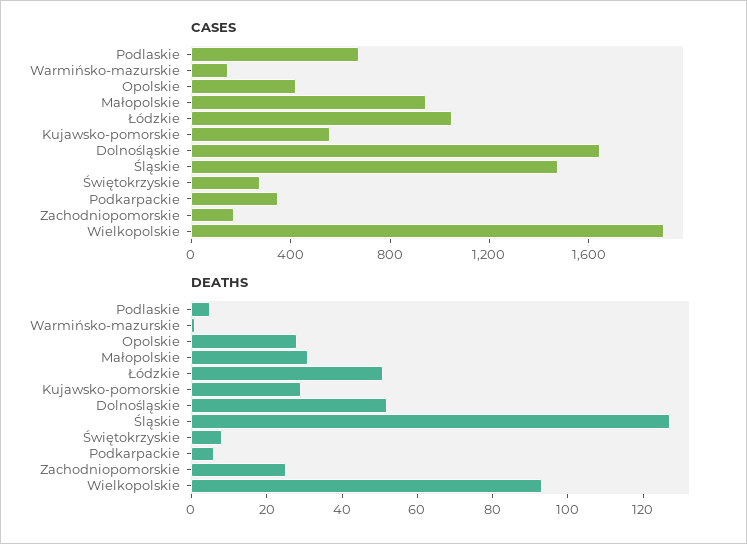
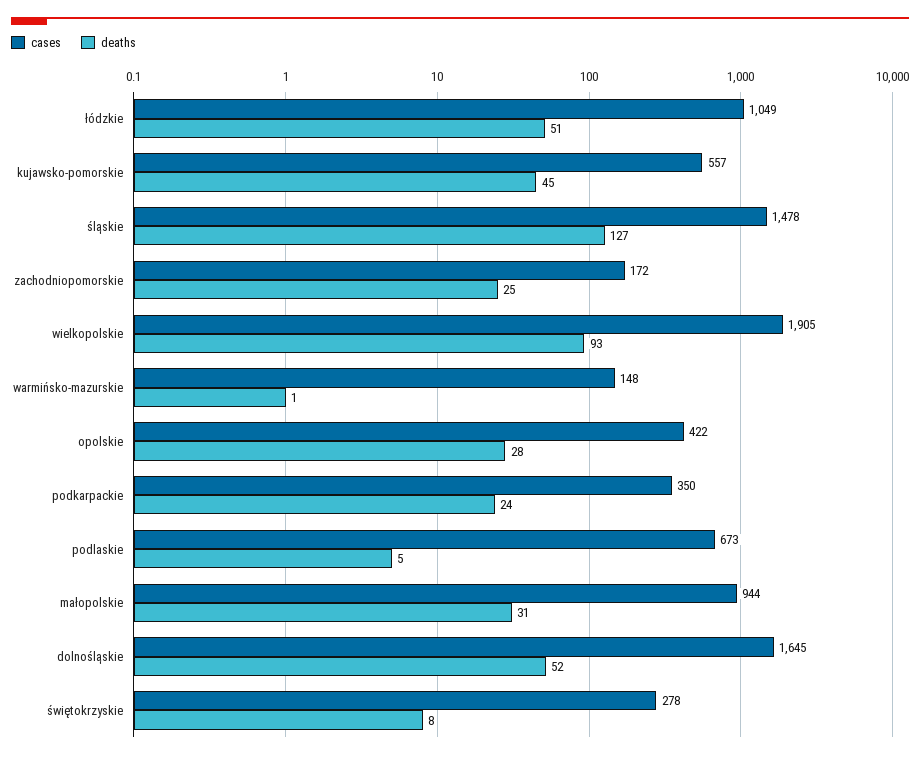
  {
    "CASES": {
      "Podlaskie": 673,
      "Warmińsko-mazurskie": 148,
      "Opolskie": 422,
      "Małopolskie": 944,
      "Łódzkie": 1049,
      "Kujawsko-pomorskie": 557,
      "Dolnośląskie": 1645,
      "Śląskie": 1478,
      "Świętokrzyskie": 278,
      "Podkarpackie": 350,
      "Zachodniopomorskie": 172,
      "Wielkopolskie": 1905
    },
    "DEATHS": {
      "Podlaskie": 5,
      "Warmińsko-mazurskie": 1,
      "Opolskie": 28,
      "Małopolskie": 31,
      "Łódzkie": 51,
-     "Kujawsko-pomorskie": 30,
+     "Kujawsko-pomorskie": 45,
      "Dolnośląskie": 52,
      "Śląskie": 127,
      "Świętokrzyskie": 8,
-     "Podkarpackie": 5,
+     "Podkarpackie": 24,
      "Zachodniopomorskie": 25,
      "Wielkopolskie": 93
    }
  }

